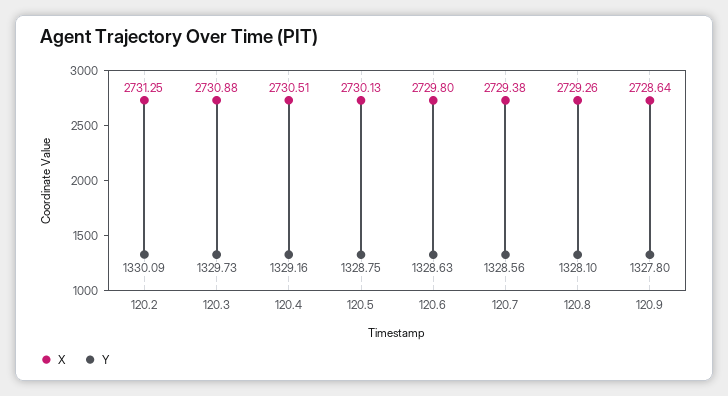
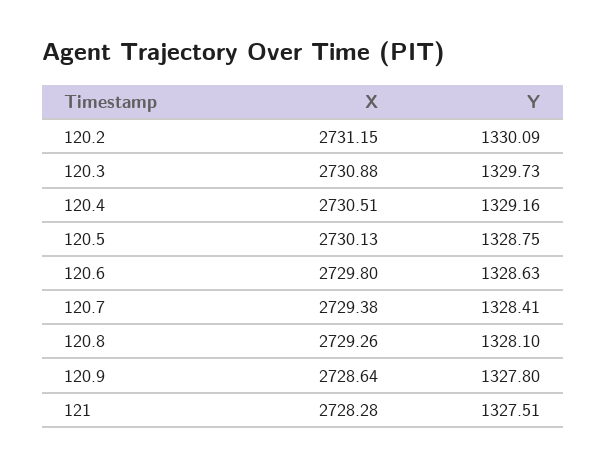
  {
    "X": {
-     "120.2": 2731.25,
+     "120.2": 2731.15,
      "120.3": 2730.88,
      "120.4": 2730.51,
      "120.5": 2730.13,
      "120.6": 2729.8,
      "120.7": 2729.38,
      "120.8": 2729.26,
-     "120.9": 2728.64
+     "120.9": 2728.64,
+     "121": 2728.28
    },
    "Y": {
      "120.2": 1330.09,
      "120.3": 1329.73,
      "120.4": 1329.16,
      "120.5": 1328.75,
      "120.6": 1328.63,
-     "120.7": 1328.56,
+     "120.7": 1328.41,
      "120.8": 1328.1,
-     "120.9": 1327.8
+     "120.9": 1327.8,
+     "121": 1327.51
    }
  }

